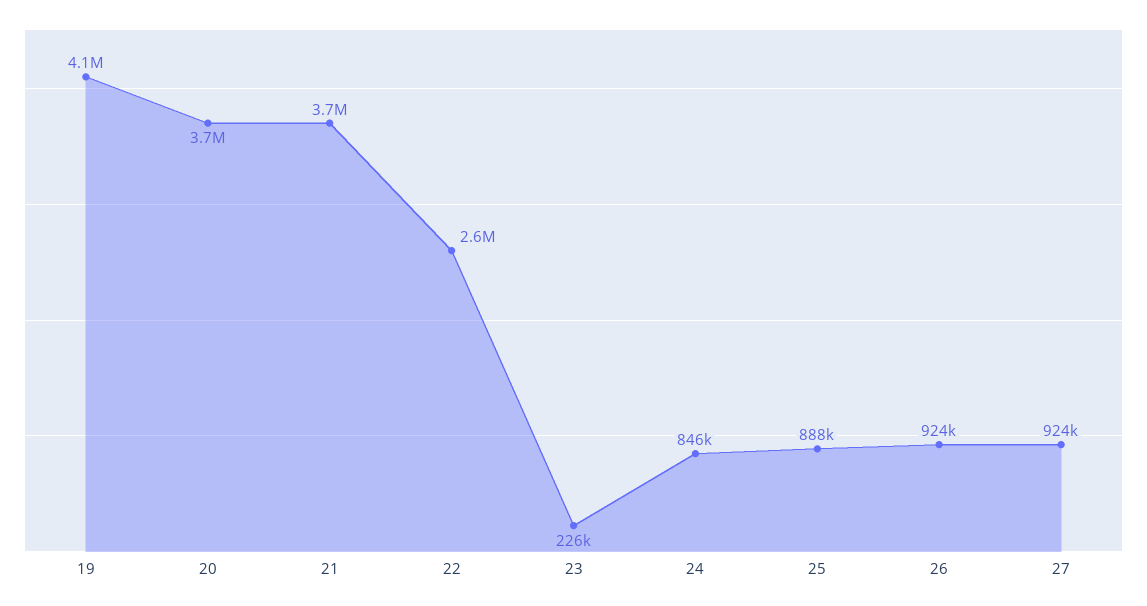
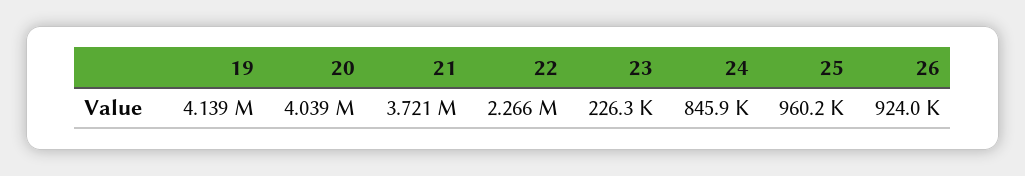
  {
    "19": 4139000,
-   "20": 3700000,
+   "20": 4039000,
    "21": 3721000,
-   "22": 2600000,
+   "22": 2266000,
    "23": 226300,
    "24": 845900,
-   "25": 888000,
+   "25": 960200,
-   "26": 924000,
+   "26": 924000
-   "27": 924000
  }

